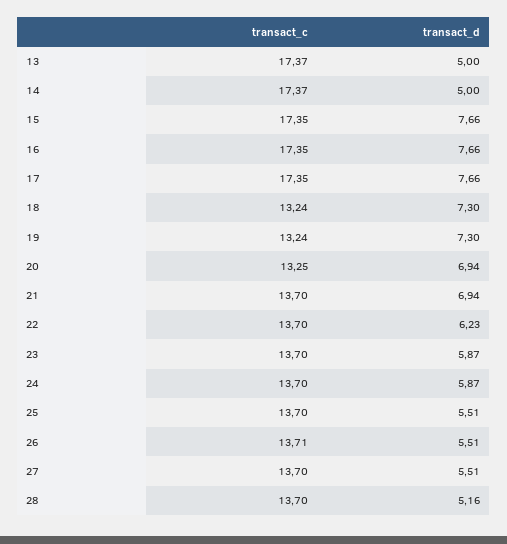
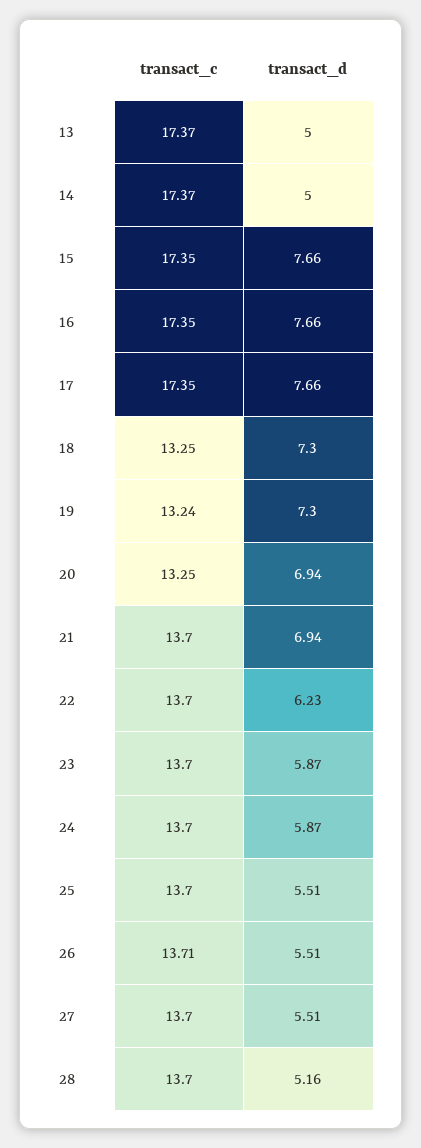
  {
    "transact_c": {
      "13": 17.37,
      "14": 17.37,
      "15": 17.35,
      "16": 17.35,
      "17": 17.35,
-     "18": 13.24,
+     "18": 13.25,
      "19": 13.24,
      "20": 13.25,
      "21": 13.7,
      "22": 13.7,
      "23": 13.7,
      "24": 13.7,
      "25": 13.7,
      "26": 13.71,
      "27": 13.7,
      "28": 13.7
    },
    "transact_d": {
      "13": 5,
      "14": 5,
      "15": 7.66,
      "16": 7.66,
      "17": 7.66,
      "18": 7.3,
      "19": 7.3,
      "20": 6.94,
      "21": 6.94,
      "22": 6.23,
      "23": 5.87,
      "24": 5.87,
      "25": 5.51,
      "26": 5.51,
      "27": 5.51,
      "28": 5.16
    }
  }

